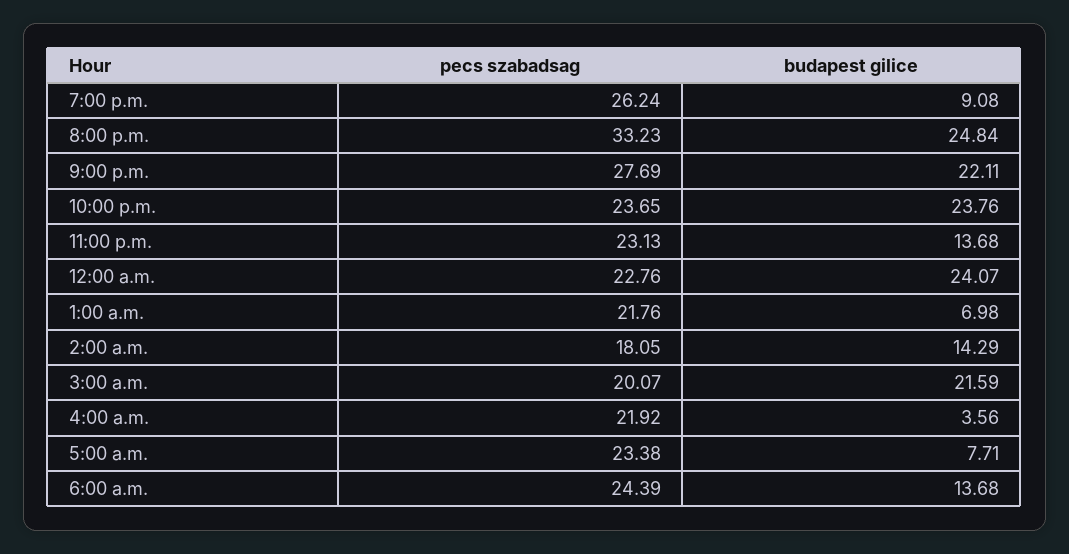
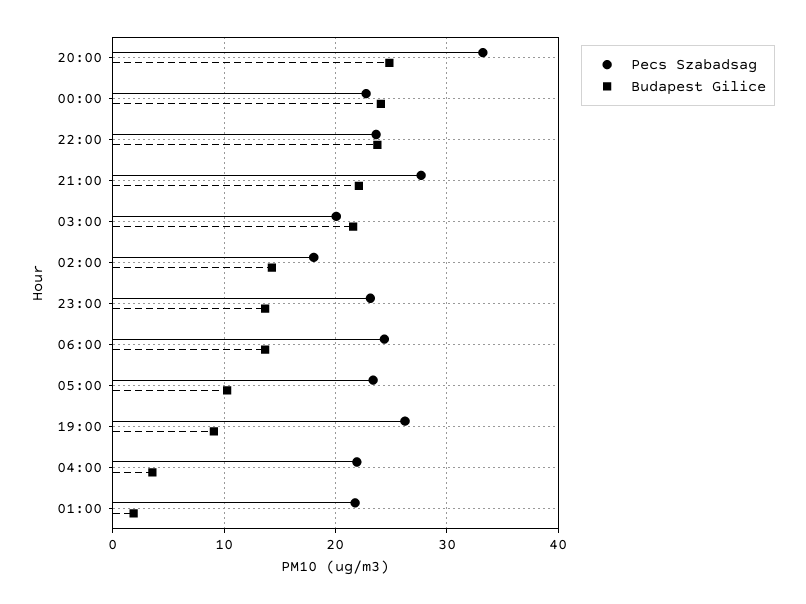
  {
    "pecs szabadsag": {
      "7:00 p.m.": 26.24,
      "8:00 p.m.": 33.23,
      "9:00 p.m.": 27.69,
      "10:00 p.m.": 23.65,
      "11:00 p.m.": 23.13,
      "12:00 a.m.": 22.76,
      "1:00 a.m.": 21.76,
      "2:00 a.m.": 18.05,
      "3:00 a.m.": 20.07,
      "4:00 a.m.": 21.92,
      "5:00 a.m.": 23.38,
      "6:00 a.m.": 24.39
    },
    "budapest gilice": {
      "7:00 p.m.": 9.08,
      "8:00 p.m.": 24.84,
      "9:00 p.m.": 22.11,
      "10:00 p.m.": 23.76,
      "11:00 p.m.": 13.68,
      "12:00 a.m.": 24.07,
-     "1:00 a.m.": 6.98,
+     "1:00 a.m.": 2,
      "2:00 a.m.": 14.29,
      "3:00 a.m.": 21.59,
      "4:00 a.m.": 3.56,
-     "5:00 a.m.": 7.71,
+     "5:00 a.m.": 10,
      "6:00 a.m.": 13.68
    }
  }

